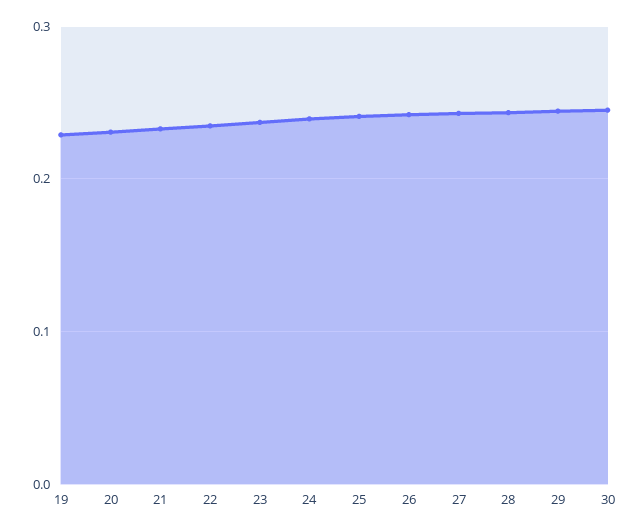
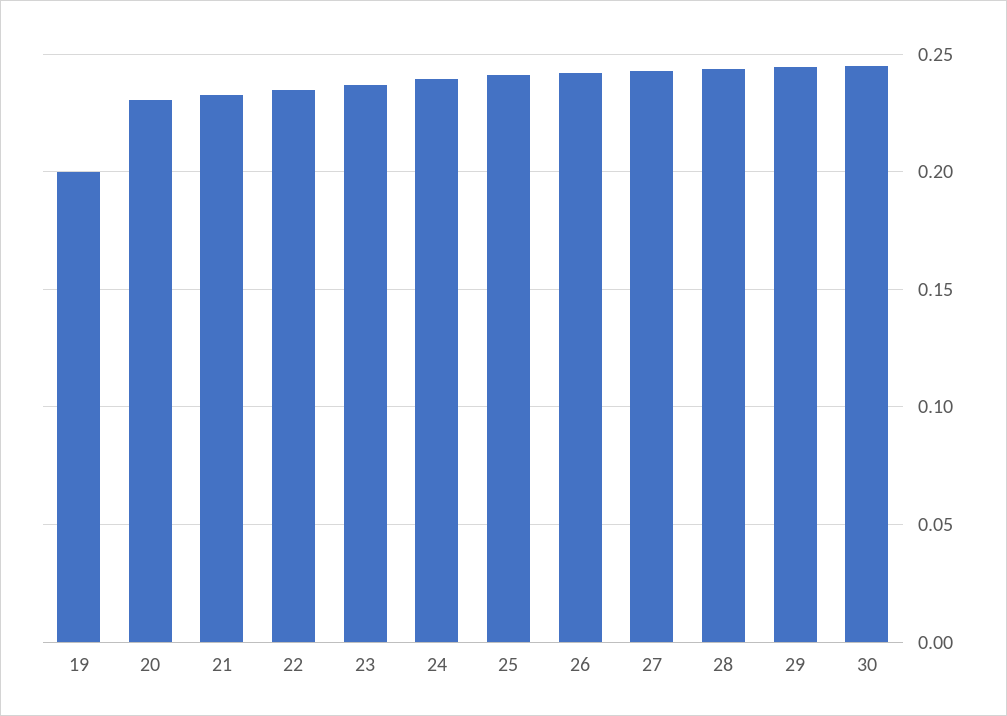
  {
-   "19": 0.23,
+   "19": 0.2,
    "20": 0.23,
    "21": 0.235,
    "22": 0.235,
    "23": 0.235,
    "24": 0.24,
    "25": 0.24,
    "26": 0.24,
    "27": 0.245,
    "28": 0.245,
    "29": 0.245,
    "30": 0.245
  }

